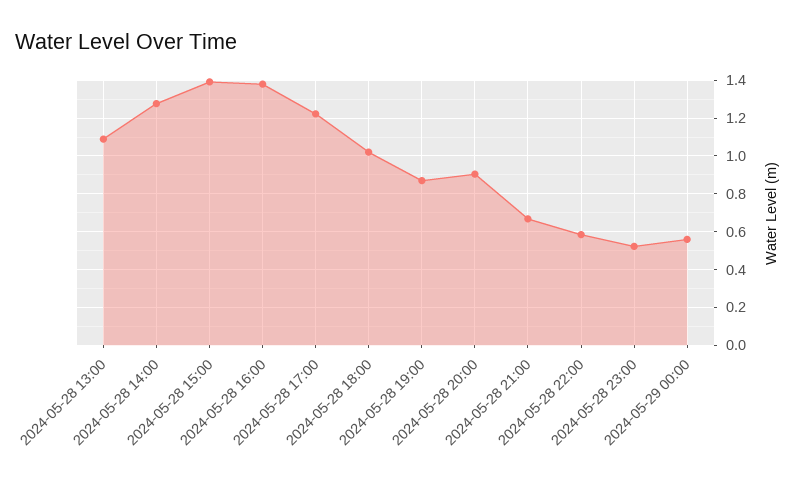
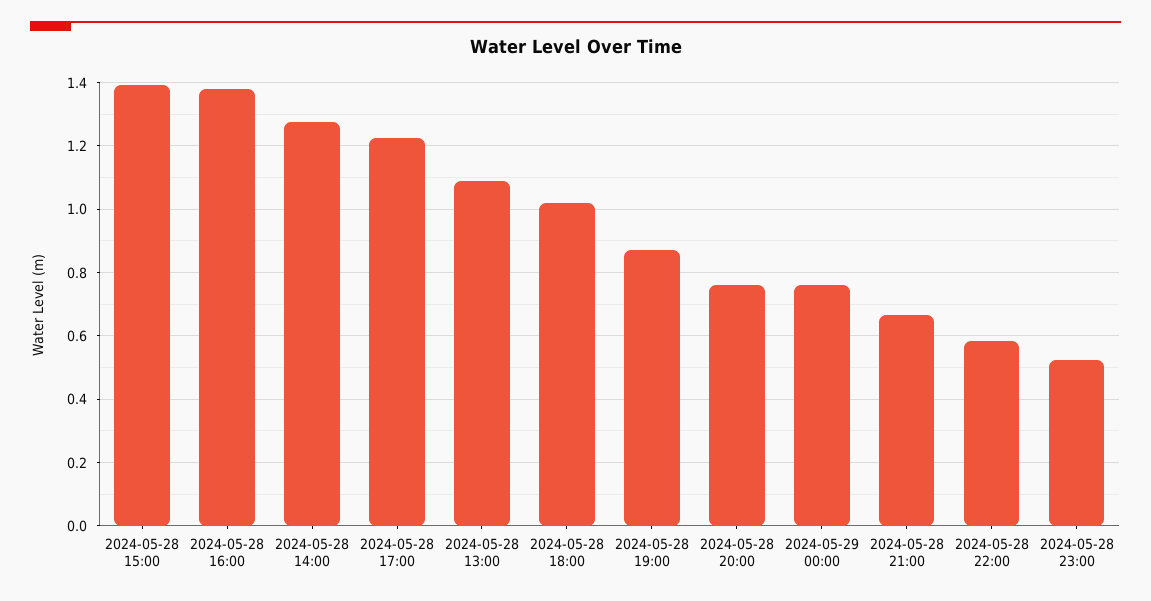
  {
    "2024-05-28 13:00": 1.08,
    "2024-05-28 14:00": 1.28,
    "2024-05-28 15:00": 1.4,
    "2024-05-28 16:00": 1.38,
    "2024-05-28 17:00": 1.22,
    "2024-05-28 18:00": 1.02,
    "2024-05-28 19:00": 0.88,
-   "2024-05-28 20:00": 0.9,
+   "2024-05-28 20:00": 0.76,
    "2024-05-28 21:00": 0.66,
    "2024-05-28 22:00": 0.58,
    "2024-05-28 23:00": 0.52,
-   "2024-05-29 00:00": 0.55
+   "2024-05-29 00:00": 0.76
  }

